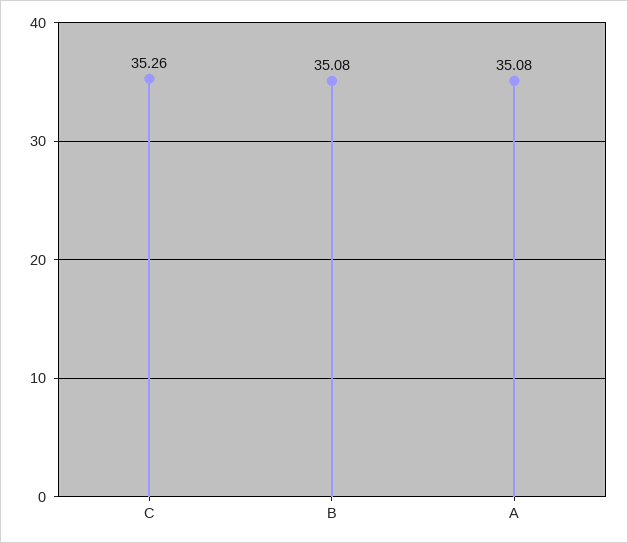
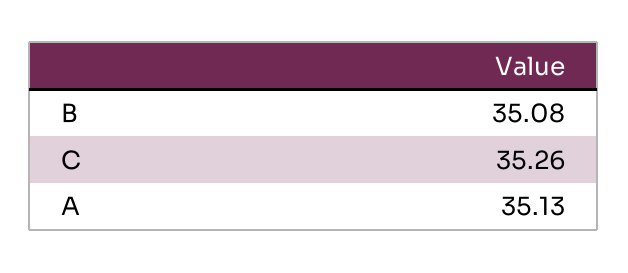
  {
    "C": 35.26,
    "B": 35.08,
-   "A": 35.08
+   "A": 35.13
  }

